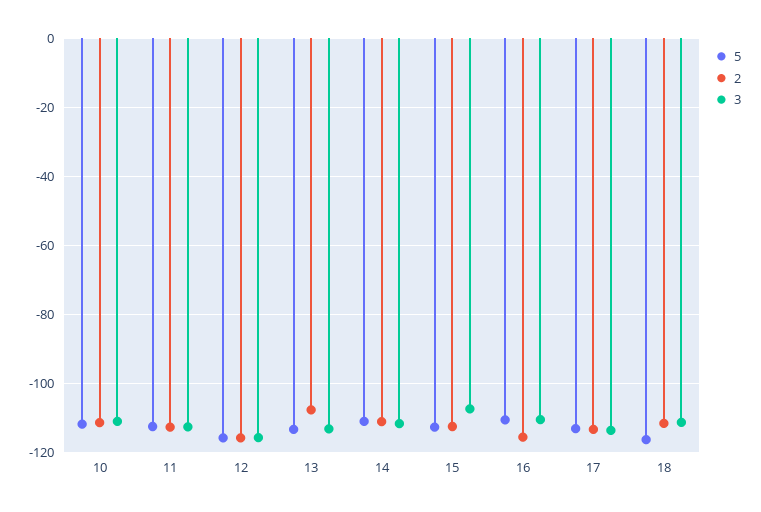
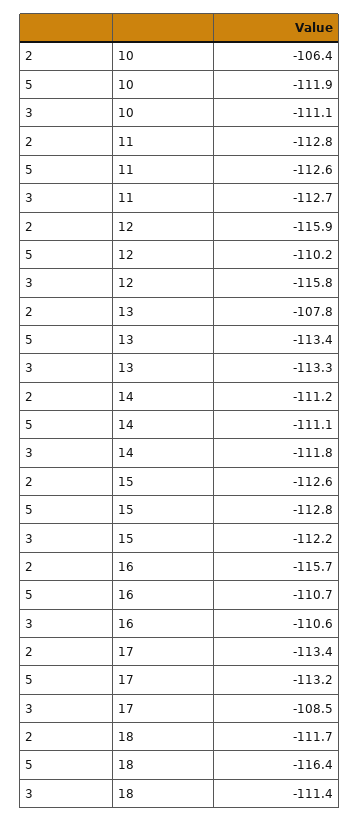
  {
    "5": {
      "10": -111.9,
      "11": -112.6,
-     "12": -116,
+     "12": -110.2,
      "13": -113.4,
      "14": -111.1,
      "15": -112.8,
      "16": -110.7,
      "17": -113.2,
      "18": -116.4
    },
    "2": {
-     "10": -112,
+     "10": -106.4,
      "11": -112.8,
      "12": -115.9,
      "13": -107.8,
      "14": -111.2,
      "15": -112.6,
      "16": -115.7,
      "17": -113.4,
      "18": -111.7
    },
    "3": {
      "10": -111.1,
      "11": -112.7,
      "12": -115.8,
      "13": -113.3,
      "14": -111.8,
-     "15": -108,
+     "15": -112.2,
      "16": -110.6,
-     "17": -114,
+     "17": -108.5,
      "18": -111.4
    }
  }

